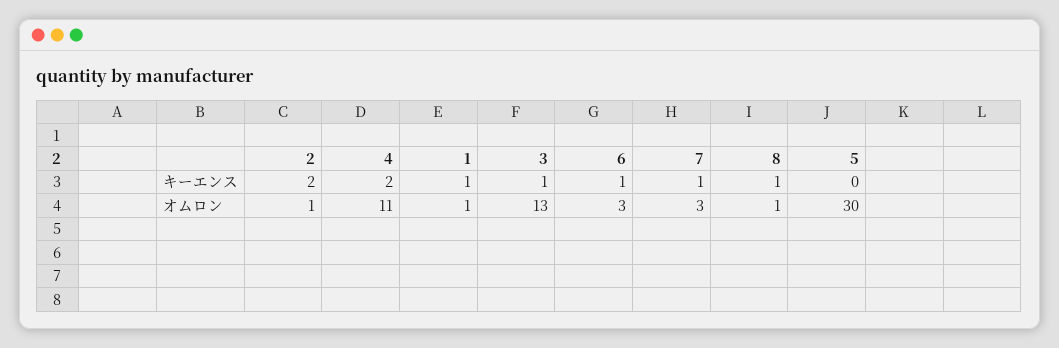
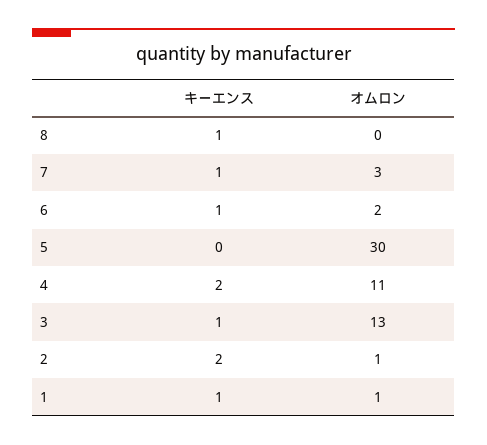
  {
    "2": {
      "キーエンス": 2,
      "オムロン": 1
    },
    "4": {
      "キーエンス": 2,
      "オムロン": 11
    },
    "1": {
      "キーエンス": 1,
      "オムロン": 1
    },
    "3": {
      "キーエンス": 1,
      "オムロン": 13
    },
    "6": {
      "キーエンス": 1,
-     "オムロン": 3
+     "オムロン": 2
    },
    "7": {
      "キーエンス": 1,
      "オムロン": 3
    },
    "8": {
      "キーエンス": 1,
-     "オムロン": 1
+     "オムロン": 0
    },
    "5": {
      "キーエンス": 0,
      "オムロン": 30
    }
  }

